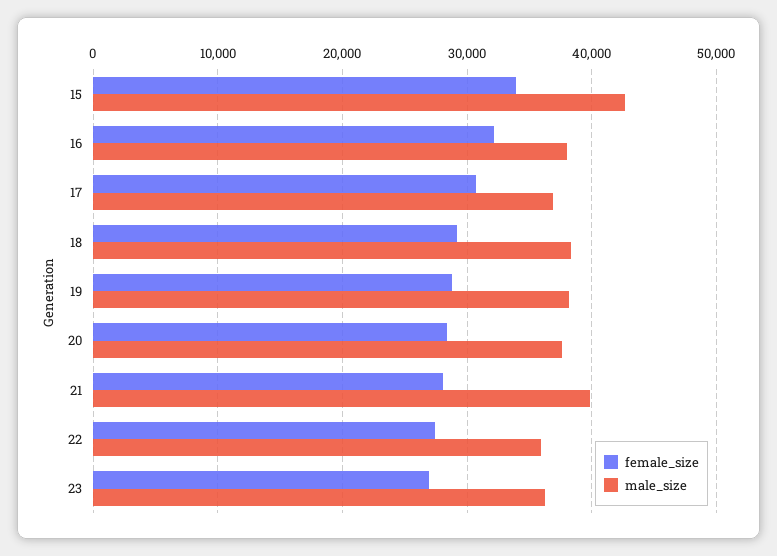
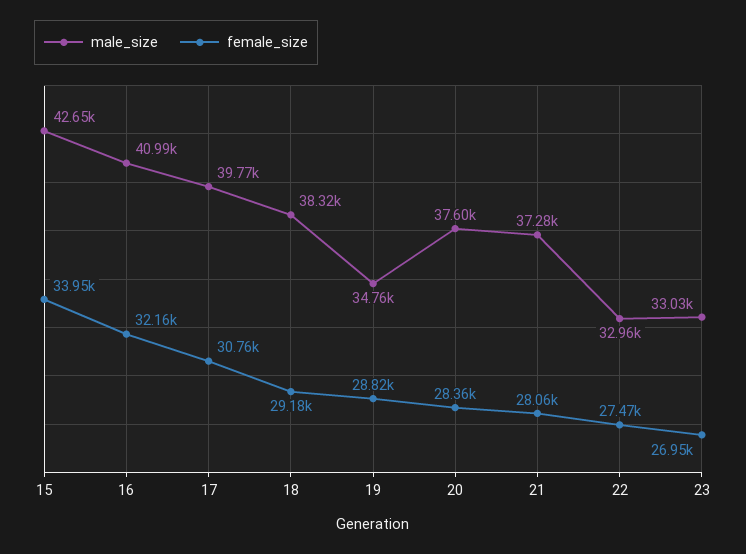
  {
    "female_size": {
      "15": 33950,
      "16": 32160,
      "17": 30760,
      "18": 29180,
      "19": 28820,
      "20": 28360,
      "21": 28060,
      "22": 27470,
      "23": 26950
    },
    "male_size": {
      "15": 42650,
-     "16": 38000,
+     "16": 40990,
-     "17": 37000,
+     "17": 39770,
      "18": 38320,
-     "19": 38000,
+     "19": 34760,
      "20": 37600,
-     "21": 40000,
+     "21": 37280,
-     "22": 36000,
+     "22": 32960,
-     "23": 36000
+     "23": 33030
    }
  }

